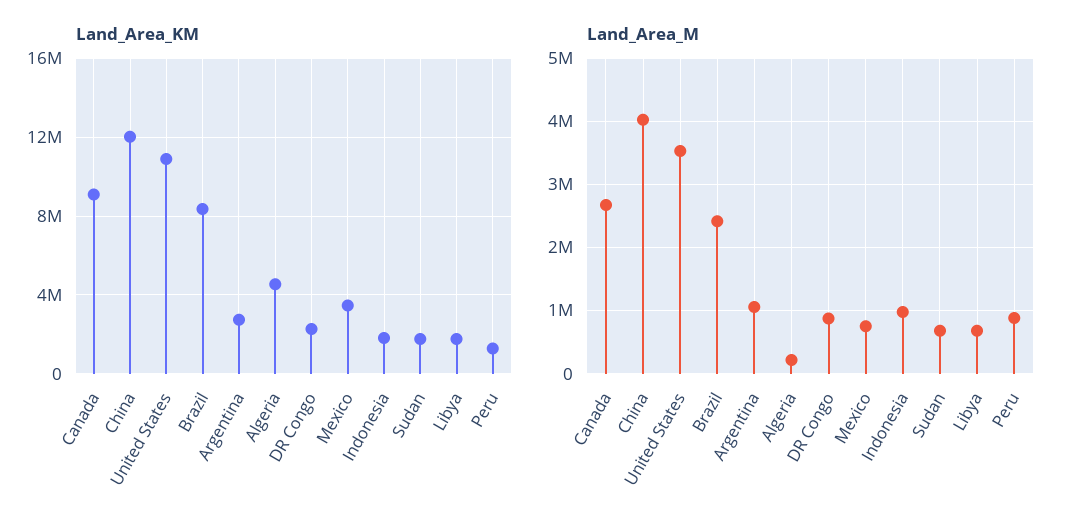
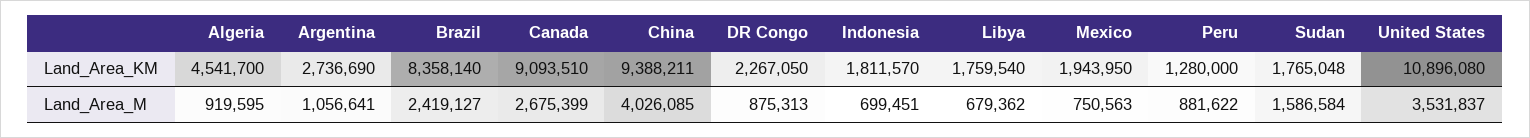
  {
    "Land_Area_KM": {
      "Canada": 9093510,
-     "China": 12000000,
+     "China": 9388211,
      "United States": 10896080,
      "Brazil": 8358140,
      "Argentina": 2736690,
      "Algeria": 4541700,
      "DR Congo": 2267050,
-     "Mexico": 3500000,
+     "Mexico": 1943950,
      "Indonesia": 1811570,
      "Sudan": 1765048,
      "Libya": 1759540,
      "Peru": 1280000
    },
    "Land_Area_M": {
      "Canada": 2675399,
      "China": 4026085,
      "United States": 3531837,
      "Brazil": 2419127,
      "Argentina": 1056641,
-     "Algeria": 200000,
+     "Algeria": 919595,
      "DR Congo": 875313,
      "Mexico": 750563,
-     "Indonesia": 1000000,
+     "Indonesia": 699451,
-     "Sudan": 700000,
+     "Sudan": 1586584,
      "Libya": 679362,
      "Peru": 881622
    }
  }

